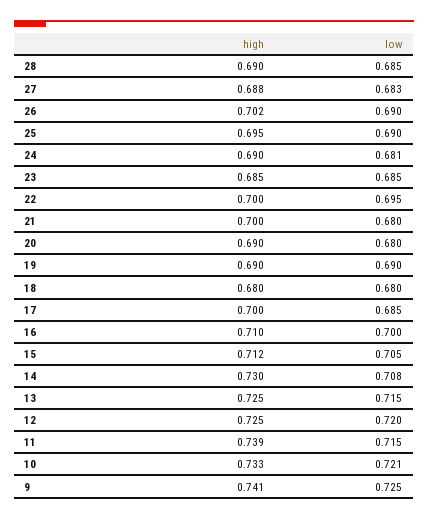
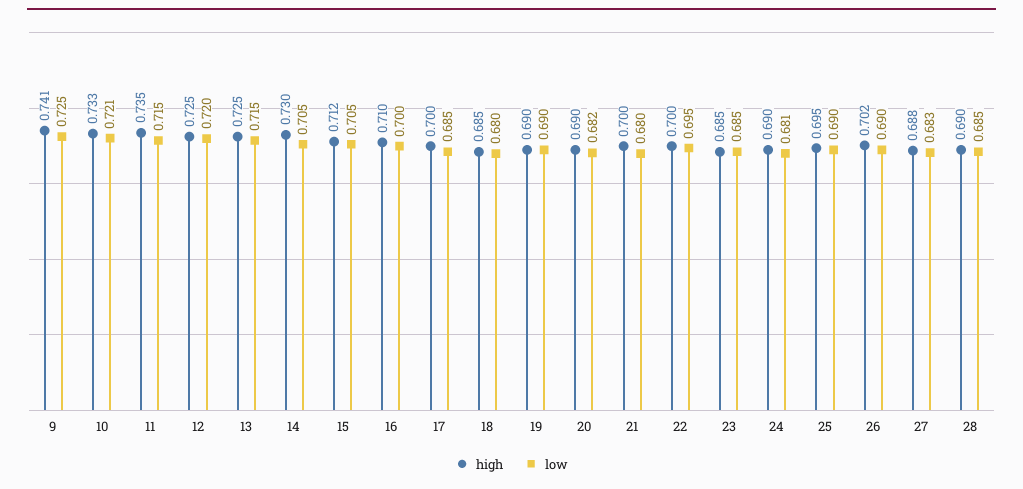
  {
    "high": {
      "28": 0.69,
      "27": 0.688,
      "26": 0.702,
      "25": 0.695,
      "24": 0.69,
      "23": 0.685,
      "22": 0.7,
      "21": 0.7,
      "20": 0.69,
      "19": 0.69,
-     "18": 0.68,
+     "18": 0.685,
      "17": 0.7,
      "16": 0.71,
      "15": 0.712,
      "14": 0.73,
      "13": 0.725,
      "12": 0.725,
-     "11": 0.739,
+     "11": 0.735,
      "10": 0.733,
      "9": 0.741
    },
    "low": {
      "28": 0.685,
      "27": 0.683,
      "26": 0.69,
      "25": 0.69,
      "24": 0.681,
      "23": 0.685,
      "22": 0.695,
      "21": 0.68,
-     "20": 0.68,
+     "20": 0.682,
      "19": 0.69,
      "18": 0.68,
      "17": 0.685,
      "16": 0.7,
      "15": 0.705,
-     "14": 0.708,
+     "14": 0.705,
      "13": 0.715,
      "12": 0.72,
      "11": 0.715,
      "10": 0.721,
      "9": 0.725
    }
  }

